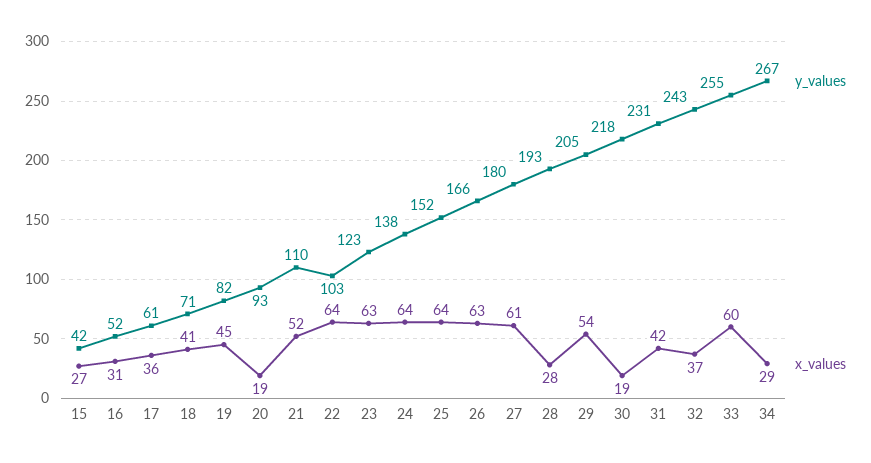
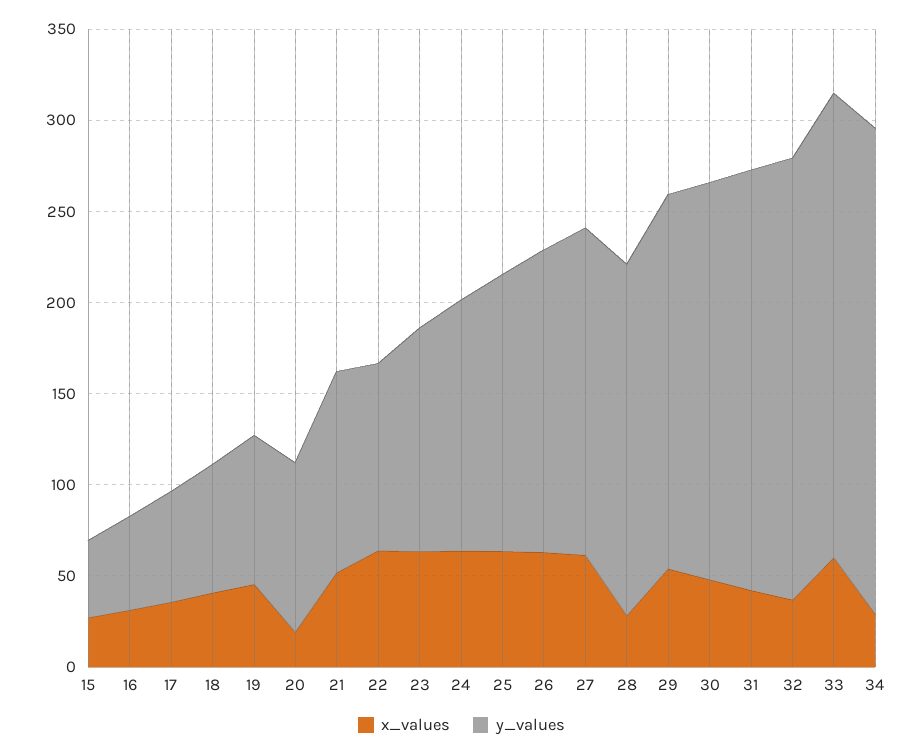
  {
    "y_values": {
      "15": 42,
      "16": 52,
      "17": 61,
      "18": 71,
      "19": 82,
      "20": 93,
      "21": 110,
      "22": 103,
      "23": 123,
      "24": 138,
      "25": 152,
      "26": 166,
      "27": 180,
      "28": 193,
      "29": 205,
      "30": 218,
      "31": 231,
      "32": 243,
      "33": 255,
      "34": 267
    },
    "x_values": {
      "15": 27,
      "16": 31,
      "17": 36,
      "18": 41,
      "19": 45,
      "20": 19,
      "21": 52,
      "22": 64,
      "23": 63,
      "24": 64,
      "25": 64,
      "26": 63,
      "27": 61,
      "28": 28,
      "29": 54,
-     "30": 19,
+     "30": 50,
      "31": 42,
      "32": 37,
      "33": 60,
      "34": 29
    }
  }

